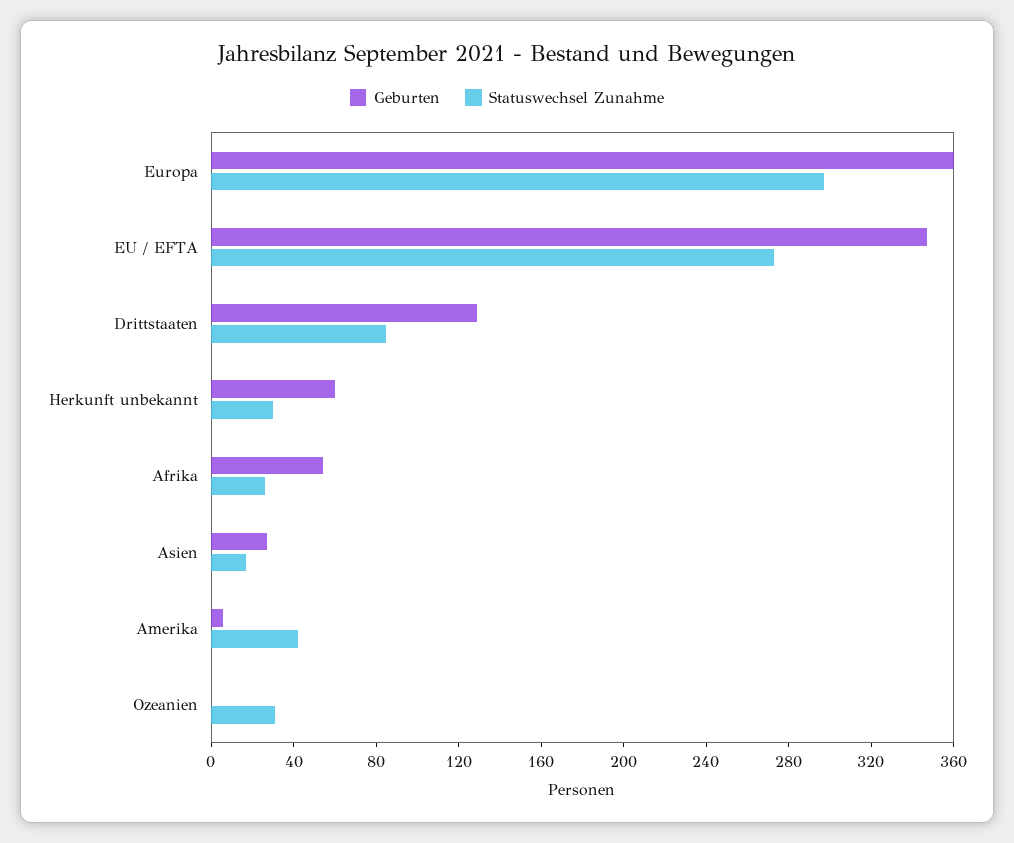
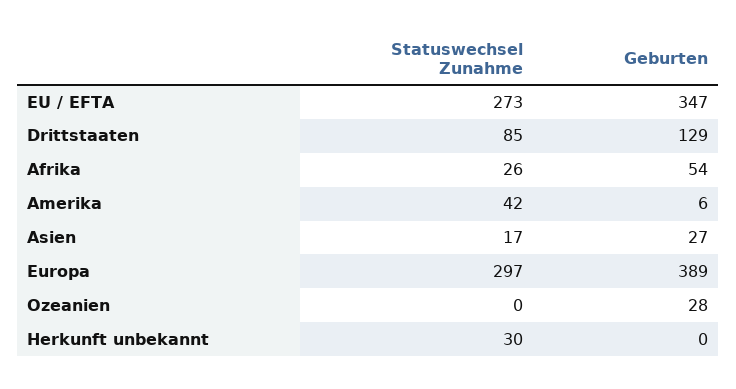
  {
    "Geburten": {
-     "Europa": 360,
+     "Europa": 389,
      "EU / EFTA": 347,
      "Drittstaaten": 129,
-     "Herkunft unbekannt": 60,
+     "Herkunft unbekannt": 0,
      "Afrika": 54,
      "Asien": 27,
      "Amerika": 6,
-     "Ozeanien": 0
+     "Ozeanien": 28
    },
    "Statuswechsel Zunahme": {
      "Europa": 297,
      "EU / EFTA": 273,
      "Drittstaaten": 85,
      "Herkunft unbekannt": 30,
      "Afrika": 26,
      "Asien": 17,
      "Amerika": 42,
-     "Ozeanien": 30
+     "Ozeanien": 0
    }
  }

